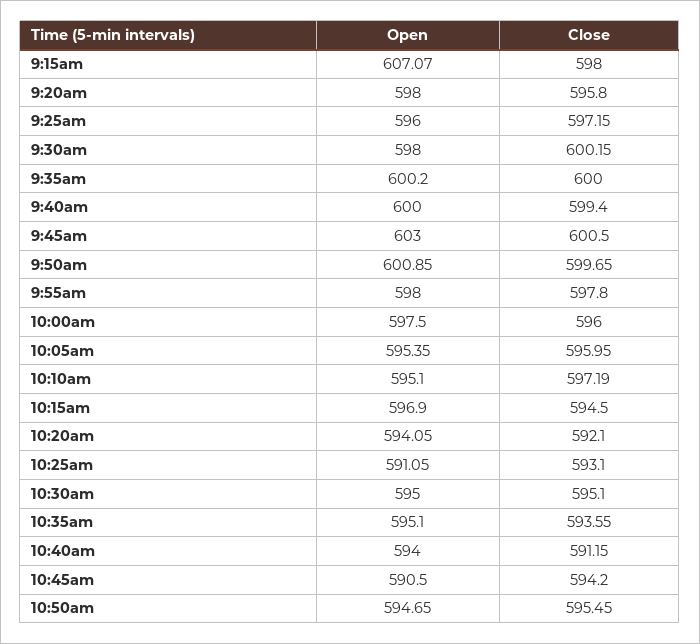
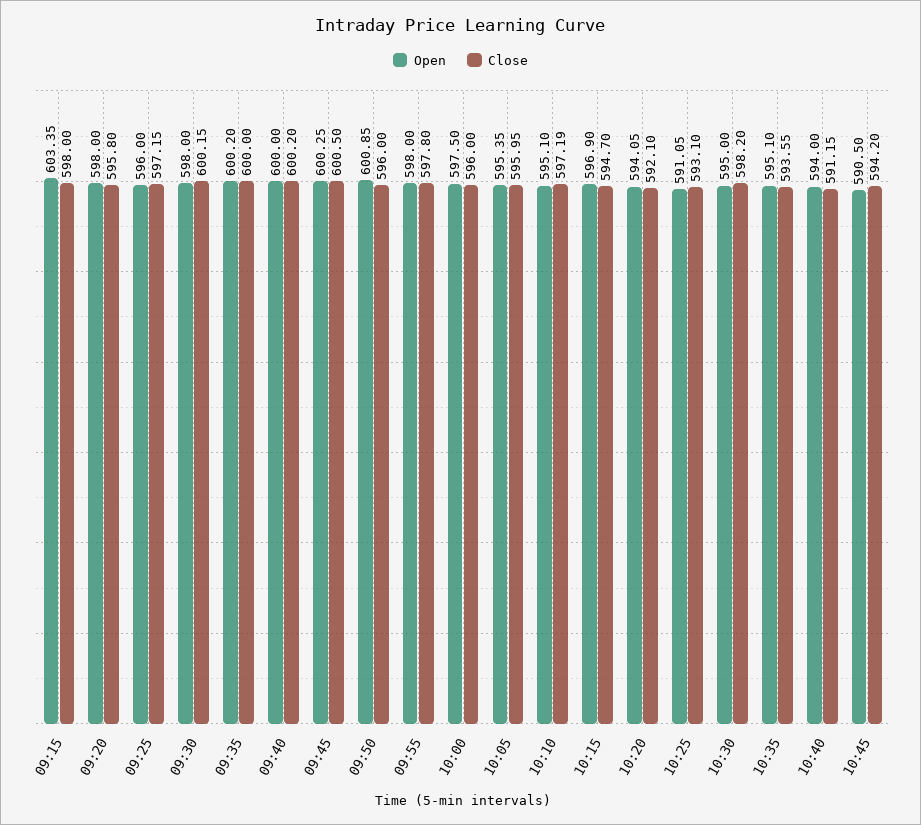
  {
    "Open": {
-     "9:15am": 607.07,
+     "9:15am": 603.35,
      "9:20am": 598,
      "9:25am": 596,
      "9:30am": 598,
      "9:35am": 600.2,
      "9:40am": 600,
-     "9:45am": 603,
+     "9:45am": 600.25,
      "9:50am": 600.85,
      "9:55am": 598,
      "10:00am": 597.5,
      "10:05am": 595.35,
      "10:10am": 595.1,
      "10:15am": 596.9,
      "10:20am": 594.05,
      "10:25am": 591.05,
      "10:30am": 595,
      "10:35am": 595.1,
      "10:40am": 594,
-     "10:45am": 590.5,
+     "10:45am": 590.5
-     "10:50am": 594.65
    },
    "Close": {
      "9:15am": 598,
      "9:20am": 595.8,
      "9:25am": 597.15,
      "9:30am": 600.15,
      "9:35am": 600,
-     "9:40am": 599.4,
+     "9:40am": 600.2,
      "9:45am": 600.5,
-     "9:50am": 599.65,
+     "9:50am": 596,
      "9:55am": 597.8,
      "10:00am": 596,
      "10:05am": 595.95,
      "10:10am": 597.19,
-     "10:15am": 594.5,
+     "10:15am": 594.7,
      "10:20am": 592.1,
      "10:25am": 593.1,
-     "10:30am": 595.1,
+     "10:30am": 598.2,
      "10:35am": 593.55,
      "10:40am": 591.15,
-     "10:45am": 594.2,
+     "10:45am": 594.2
-     "10:50am": 595.45
    }
  }

